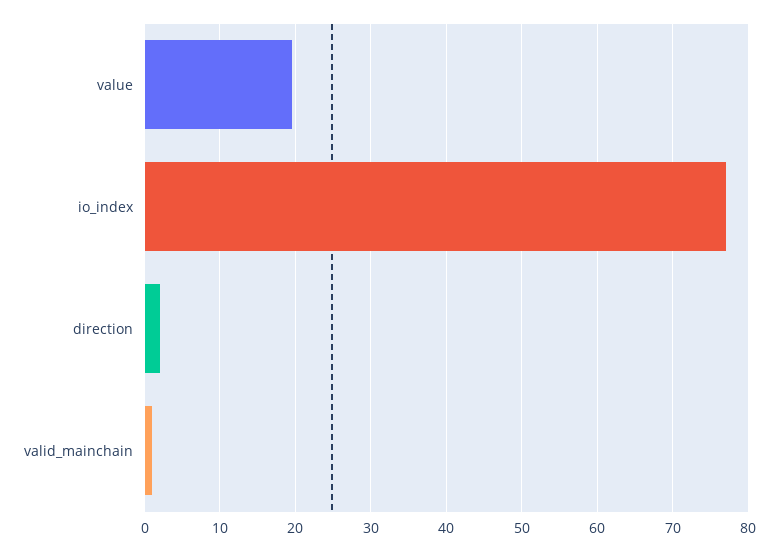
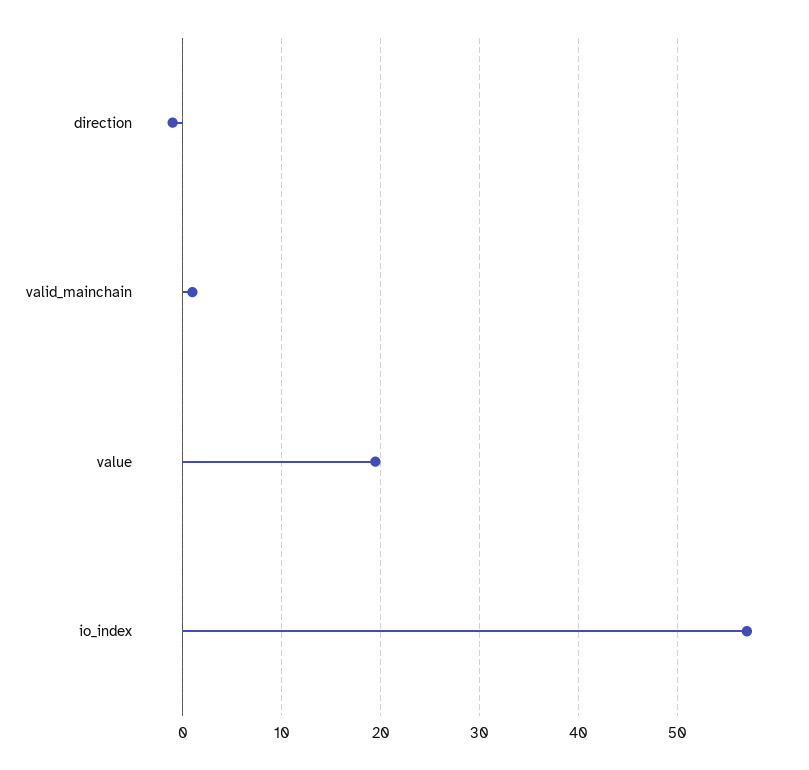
  {
    "value": 19,
-   "io_index": 77,
+   "io_index": 57,
-   "direction": 2,
+   "direction": -1,
    "valid_mainchain": 1
  }

